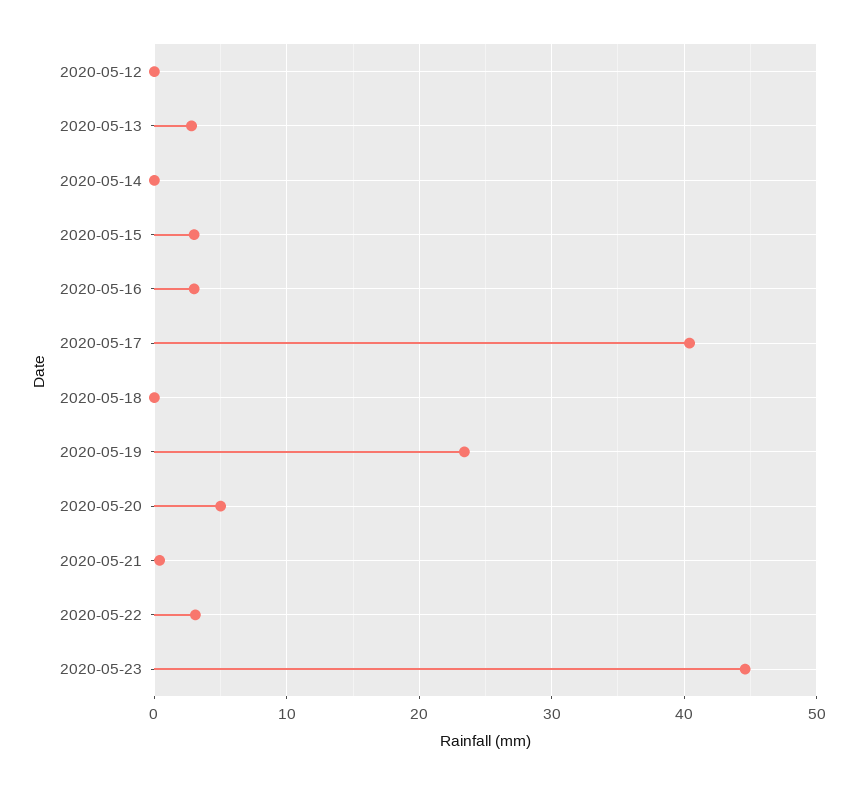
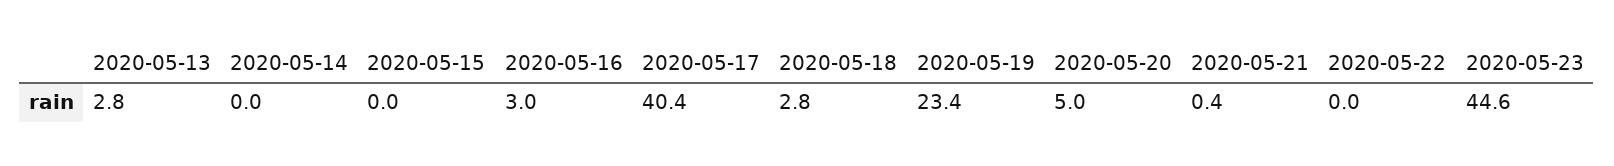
  {
-   "2020-05-12": 0,
    "2020-05-13": 2.8,
    "2020-05-14": 0,
-   "2020-05-15": 3,
+   "2020-05-15": 0,
    "2020-05-16": 3,
    "2020-05-17": 40.4,
-   "2020-05-18": 0,
+   "2020-05-18": 2.8,
    "2020-05-19": 23.4,
    "2020-05-20": 5,
    "2020-05-21": 0.4,
-   "2020-05-22": 3,
+   "2020-05-22": 0,
    "2020-05-23": 44.6
  }

